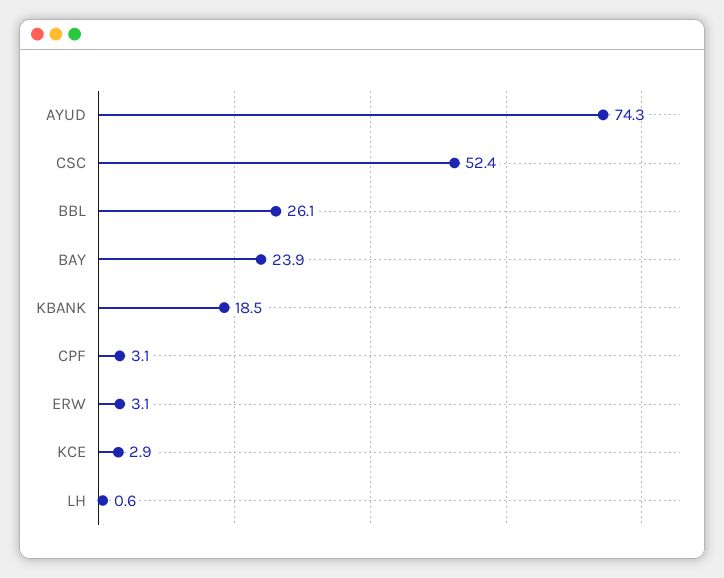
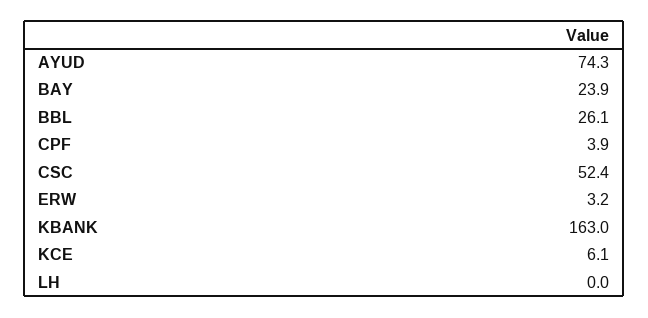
  {
    "AYUD": 74.3,
    "CSC": 52.4,
    "BBL": 26.1,
    "BAY": 23.9,
-   "KBANK": 18.5,
+   "KBANK": 163,
-   "CPF": 3.1,
+   "CPF": 3.9,
-   "ERW": 3.1,
+   "ERW": 3.2,
-   "KCE": 2.9,
+   "KCE": 6.1,
-   "LH": 0.6
+   "LH": 0
  }

